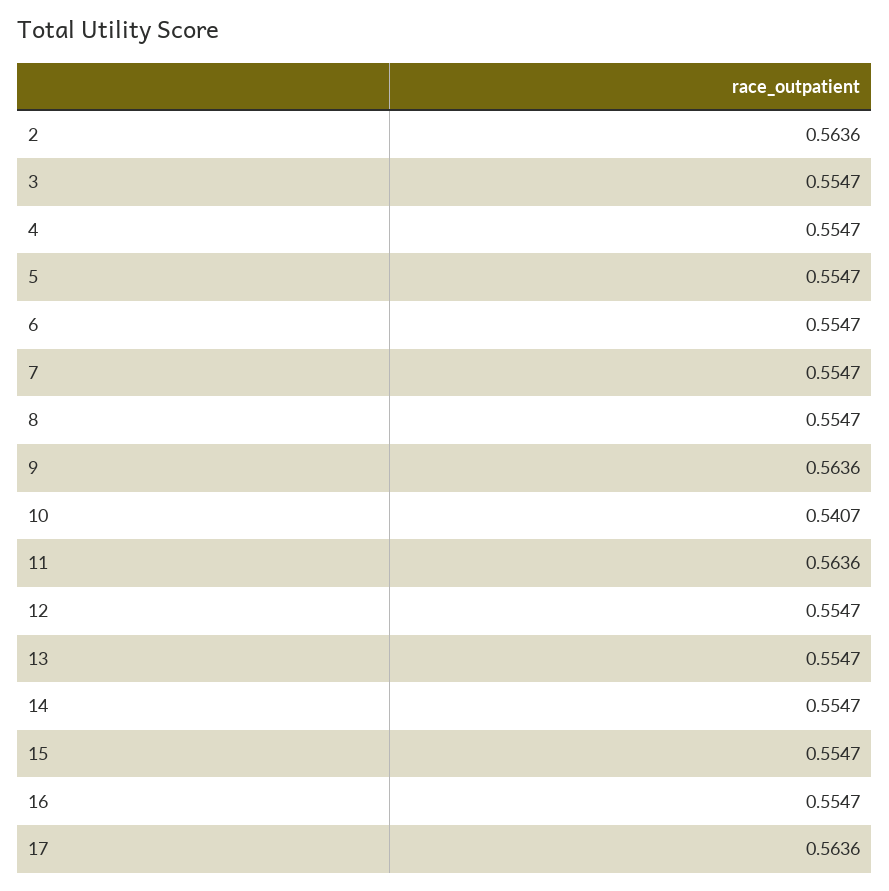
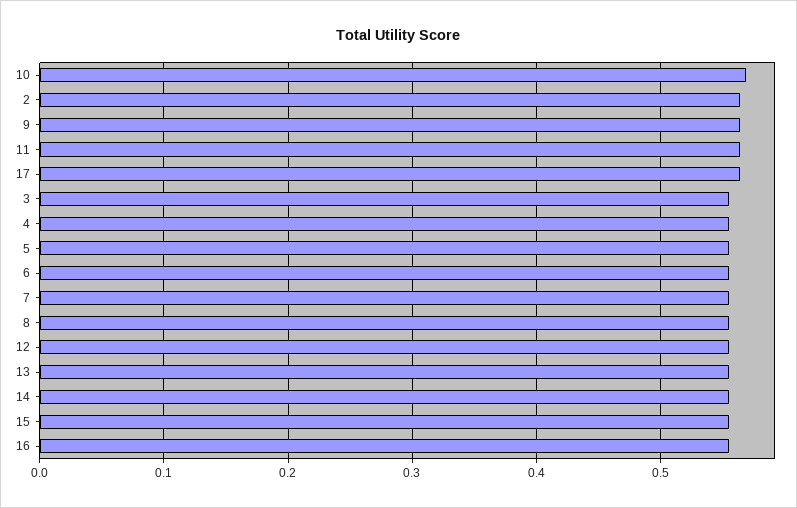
  {
    "2": 0.5636,
    "3": 0.5547,
    "4": 0.5547,
    "5": 0.5547,
    "6": 0.5547,
    "7": 0.5547,
    "8": 0.5547,
    "9": 0.5636,
-   "10": 0.5407,
+   "10": 0.57,
    "11": 0.5636,
    "12": 0.5547,
    "13": 0.5547,
    "14": 0.5547,
    "15": 0.5547,
    "16": 0.5547,
    "17": 0.5636
  }

